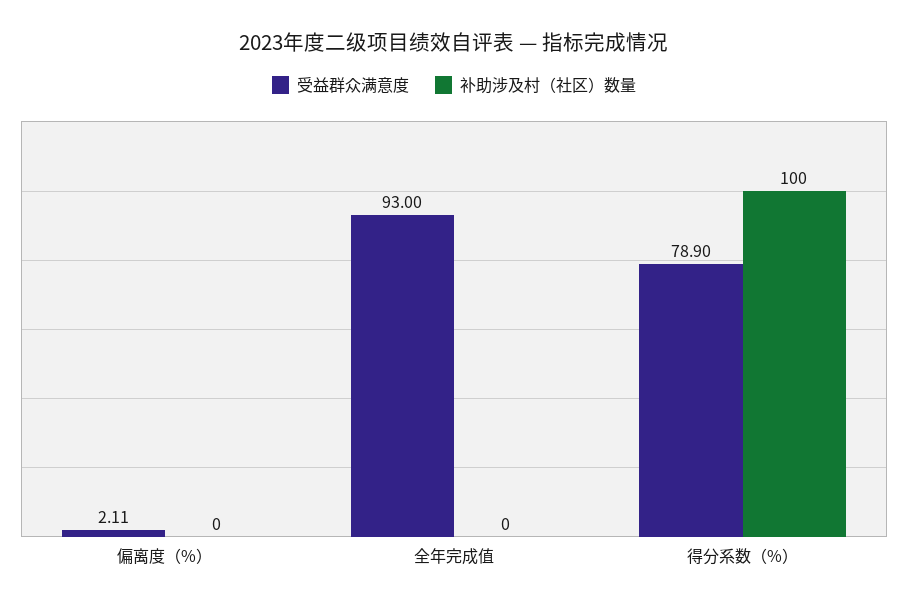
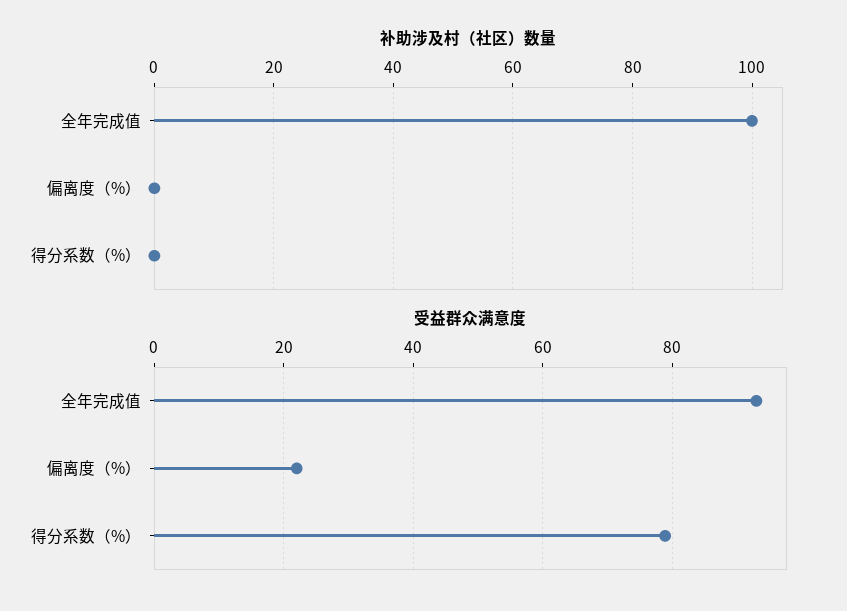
  {
    "受益群众满意度": {
-     "偏离度（%）": 2.11,
+     "偏离度（%）": 22,
      "全年完成值": 93,
      "得分系数（%）": 78.9
    },
    "补助涉及村（社区）数量": {
      "偏离度（%）": 0,
-     "全年完成值": 0,
+     "全年完成值": 100,
-     "得分系数（%）": 100
+     "得分系数（%）": 0
    }
  }

